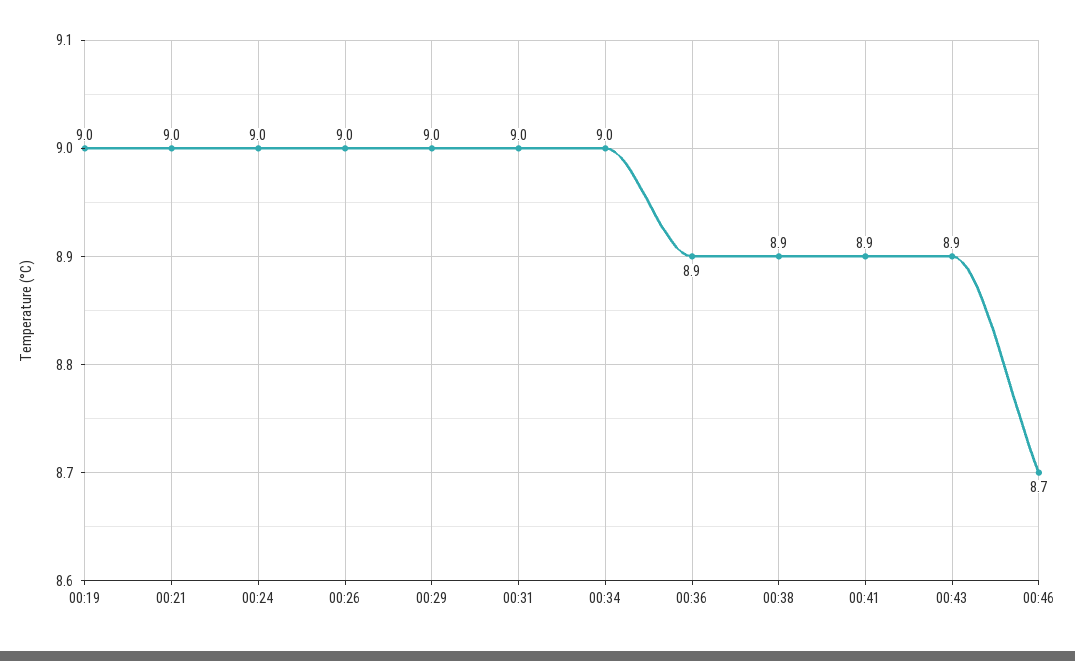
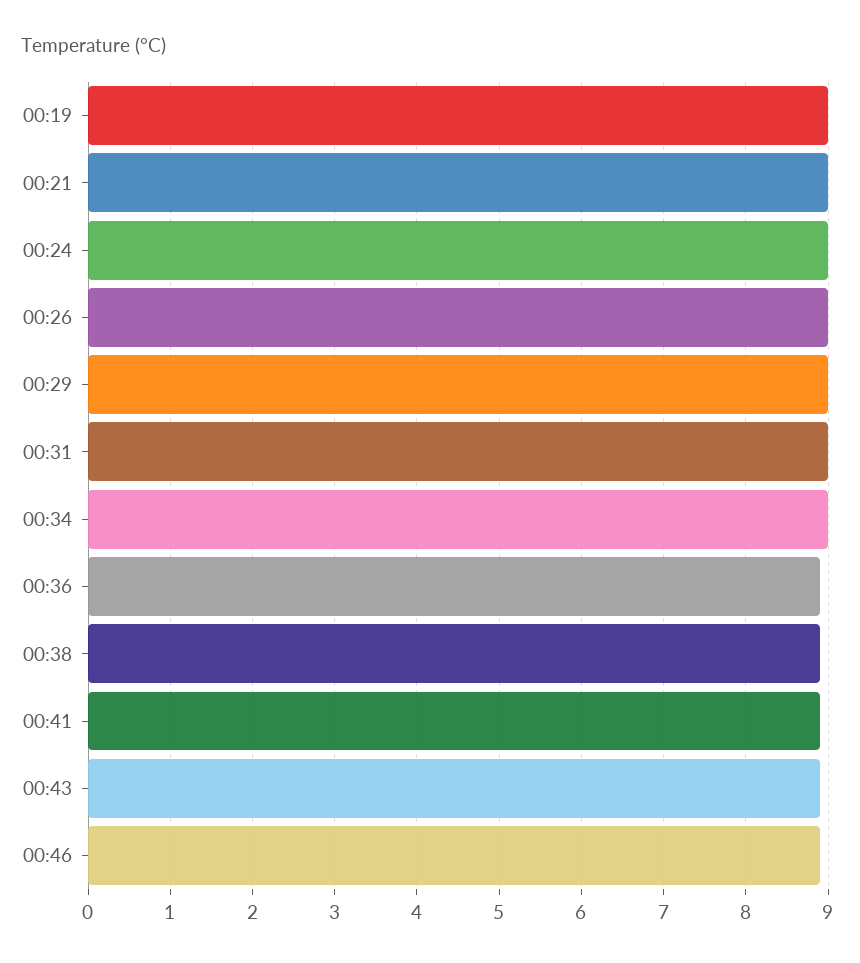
  {
    "00:19": 9,
    "00:21": 9,
    "00:24": 9,
    "00:26": 9,
    "00:29": 9,
    "00:31": 9,
    "00:34": 9,
    "00:36": 8.9,
    "00:38": 8.9,
    "00:41": 8.9,
    "00:43": 8.9,
-   "00:46": 8.7
+   "00:46": 8.9
  }

